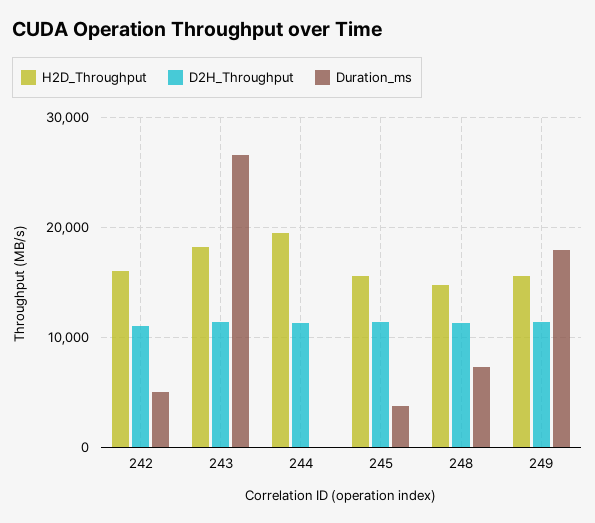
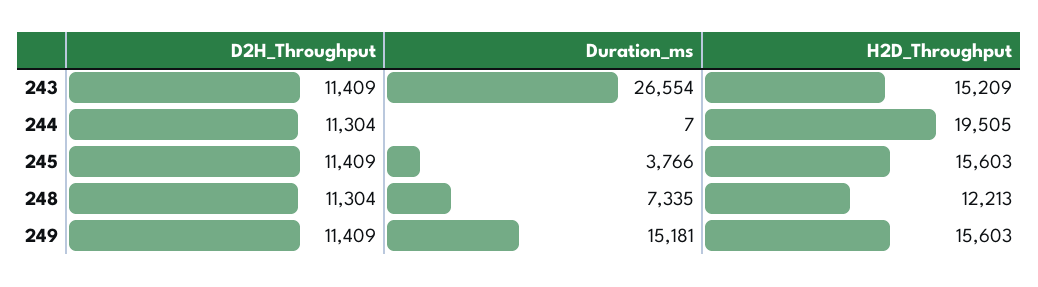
  {
    "H2D_Throughput": {
-     "242": 16000,
-     "243": 18000,
+     "243": 15209,
      "244": 19505,
      "245": 15603,
-     "248": 15000,
+     "248": 12213,
      "249": 15603
    },
    "D2H_Throughput": {
-     "242": 11000,
      "243": 11409,
      "244": 11304,
      "245": 11409,
      "248": 11304,
      "249": 11409
    },
    "Duration_ms": {
-     "242": 5000,
      "243": 26554,
      "244": 7,
      "245": 3766,
      "248": 7335,
-     "249": 18000
+     "249": 15181
    }
  }

